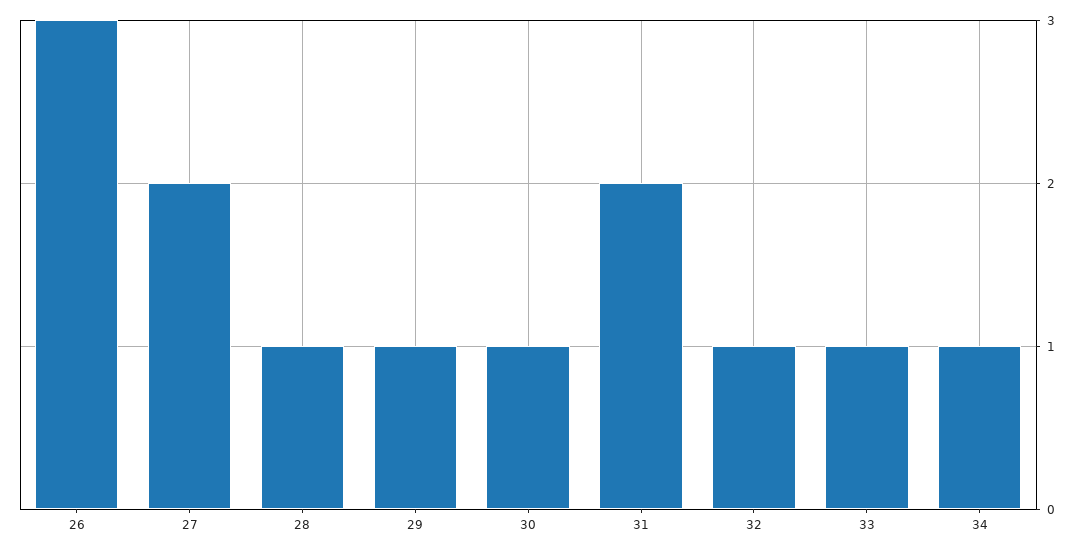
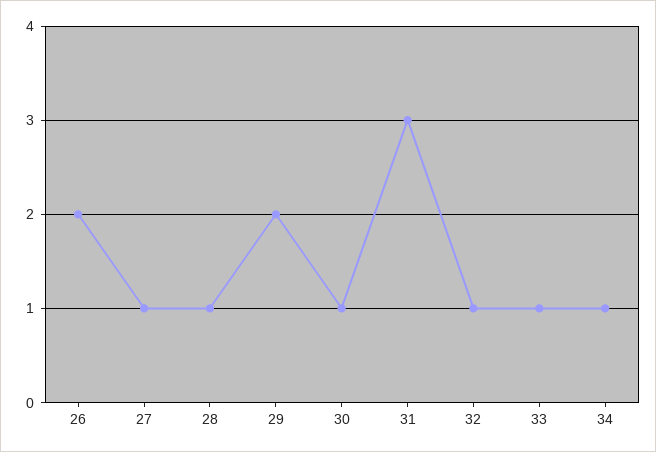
  {
-   "26": 3,
+   "26": 2,
-   "27": 2,
+   "27": 1,
    "28": 1,
-   "29": 1,
+   "29": 2,
    "30": 1,
-   "31": 2,
+   "31": 3,
    "32": 1,
    "33": 1,
    "34": 1
  }

